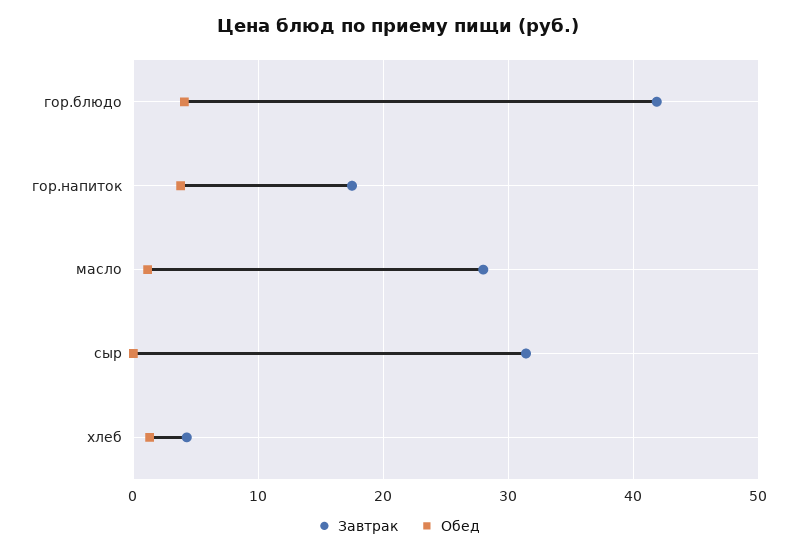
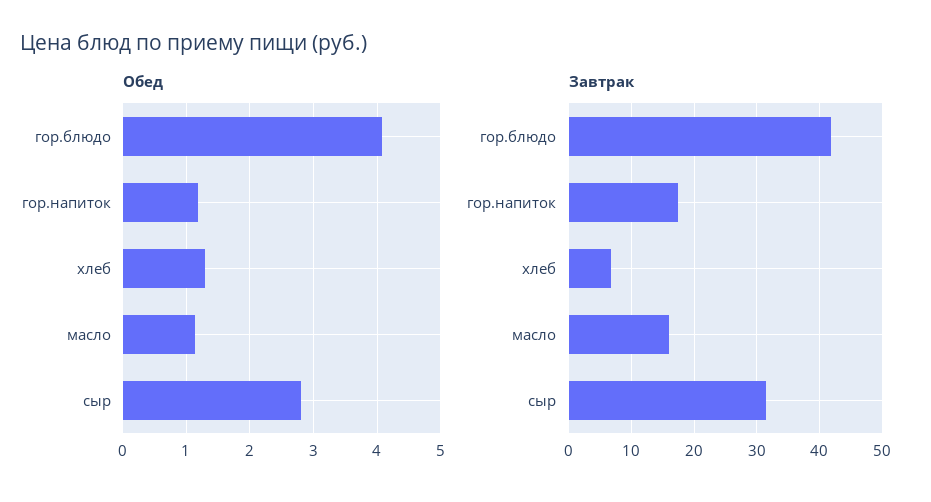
  {
    "Завтрак": {
      "гор.блюдо": 42,
      "гор.напиток": 18,
-     "масло": 28,
+     "масло": 16,
      "сыр": 31,
-     "хлеб": 4
+     "хлеб": 7
    },
    "Обед": {
      "гор.блюдо": 4.1,
-     "гор.напиток": 4,
+     "гор.напиток": 1.2,
      "масло": 1.1,
-     "сыр": 0,
+     "сыр": 2.8,
      "хлеб": 1.3
    }
  }

